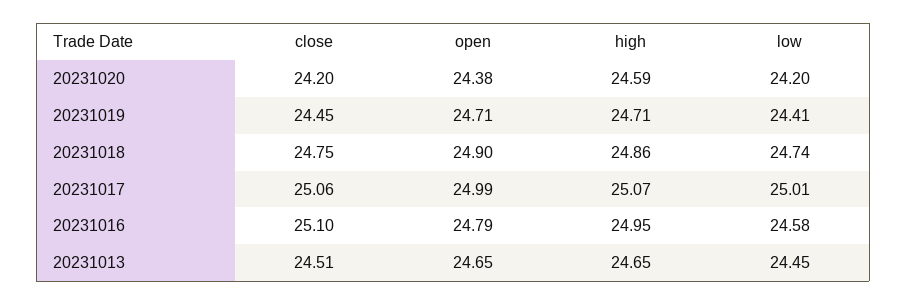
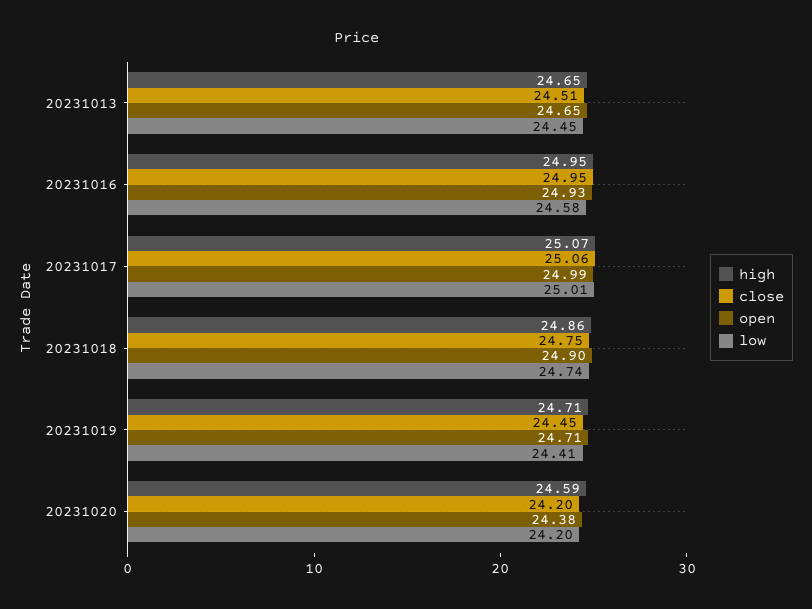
  {
    "close": {
      "20231020": 24.2,
      "20231019": 24.45,
      "20231018": 24.75,
      "20231017": 25.06,
-     "20231016": 25.1,
+     "20231016": 24.95,
      "20231013": 24.51
    },
    "open": {
      "20231020": 24.38,
      "20231019": 24.71,
      "20231018": 24.9,
      "20231017": 24.99,
-     "20231016": 24.79,
+     "20231016": 24.93,
      "20231013": 24.65
    },
    "high": {
      "20231020": 24.59,
      "20231019": 24.71,
      "20231018": 24.86,
      "20231017": 25.07,
      "20231016": 24.95,
      "20231013": 24.65
    },
    "low": {
      "20231020": 24.2,
      "20231019": 24.41,
      "20231018": 24.74,
      "20231017": 25.01,
      "20231016": 24.58,
      "20231013": 24.45
    }
  }

